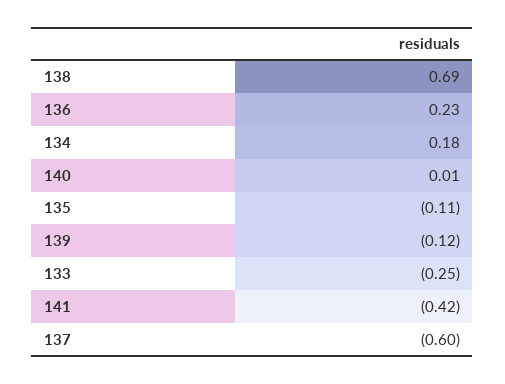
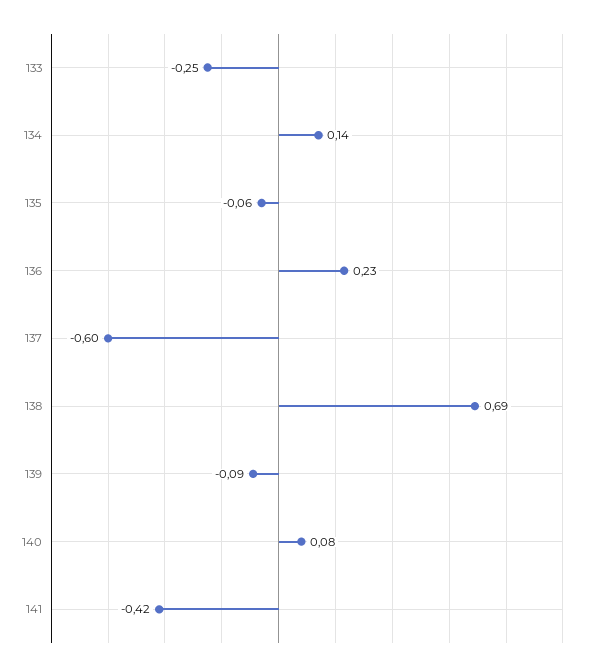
  {
    "138": 0.69,
    "136": 0.23,
-   "134": 0.18,
+   "134": 0.14,
-   "140": 0.01,
+   "140": 0.08,
-   "135": -0.11,
+   "135": -0.06,
-   "139": -0.12,
+   "139": -0.09,
    "133": -0.25,
    "141": -0.42,
    "137": -0.6
  }

